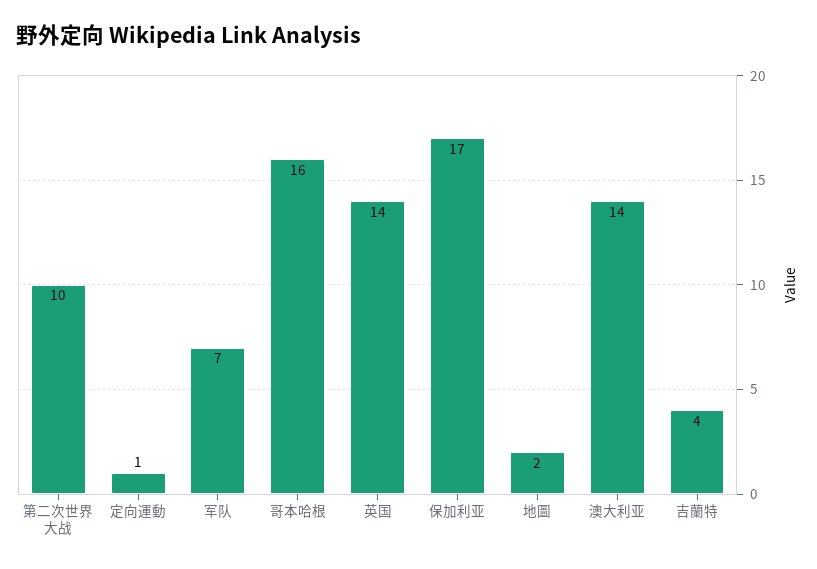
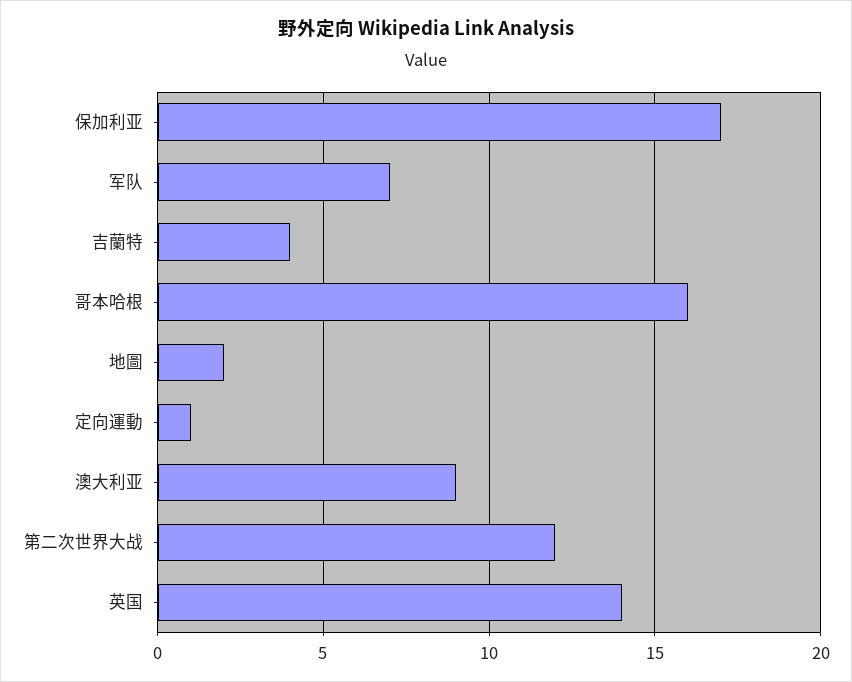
  {
-   "第二次世界大战": 10,
+   "第二次世界大战": 12,
    "定向運動": 1,
    "军队": 7,
    "哥本哈根": 16,
    "英国": 14,
    "保加利亚": 17,
    "地圖": 2,
-   "澳大利亚": 14,
+   "澳大利亚": 9,
    "吉蘭特": 4
  }

